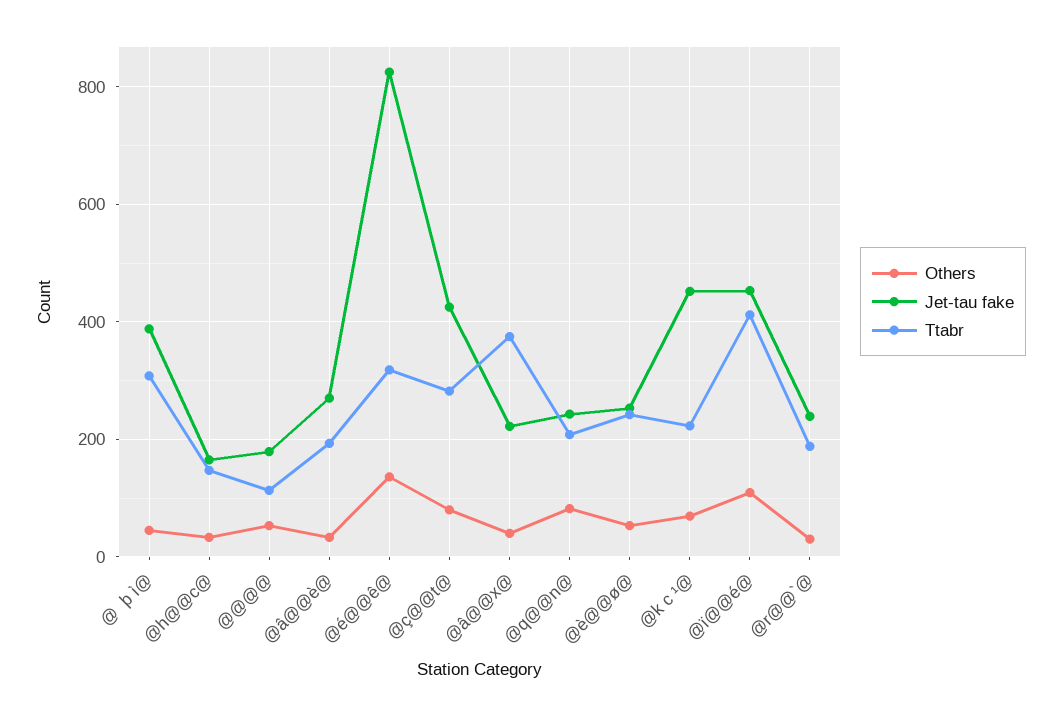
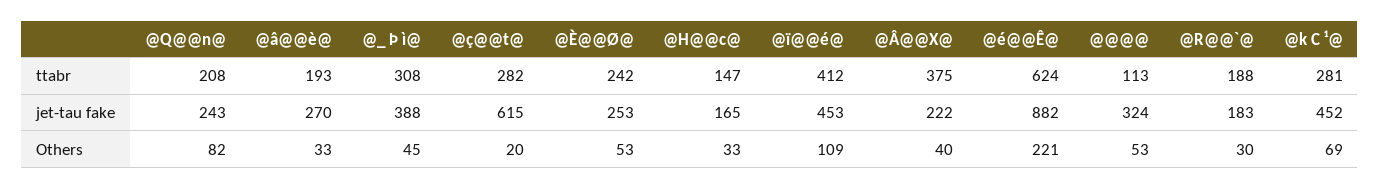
  {
    "Others": {
      "@  þ ì@": 45,
      "@h@@c@": 33,
      "@@@@": 53,
      "@â@@è@": 33,
-     "@é@@ê@": 140,
+     "@é@@ê@": 221,
-     "@ç@@t@": 80,
+     "@ç@@t@": 20,
      "@â@@x@": 40,
      "@q@@n@": 82,
      "@è@@ø@": 53,
      "@k c ¹@": 69,
      "@ï@@é@": 109,
      "@r@@`@": 30
    },
    "Jet-tau fake": {
      "@  þ ì@": 388,
      "@h@@c@": 165,
-     "@@@@": 180,
+     "@@@@": 324,
      "@â@@è@": 270,
-     "@é@@ê@": 820,
+     "@é@@ê@": 882,
-     "@ç@@t@": 420,
+     "@ç@@t@": 615,
      "@â@@x@": 222,
      "@q@@n@": 243,
      "@è@@ø@": 253,
      "@k c ¹@": 452,
      "@ï@@é@": 453,
-     "@r@@`@": 240
+     "@r@@`@": 183
    },
    "Ttabr": {
      "@  þ ì@": 308,
      "@h@@c@": 147,
      "@@@@": 113,
      "@â@@è@": 193,
-     "@é@@ê@": 320,
+     "@é@@ê@": 624,
      "@ç@@t@": 282,
      "@â@@x@": 375,
      "@q@@n@": 208,
      "@è@@ø@": 242,
-     "@k c ¹@": 220,
+     "@k c ¹@": 281,
      "@ï@@é@": 412,
      "@r@@`@": 188
    }
  }

